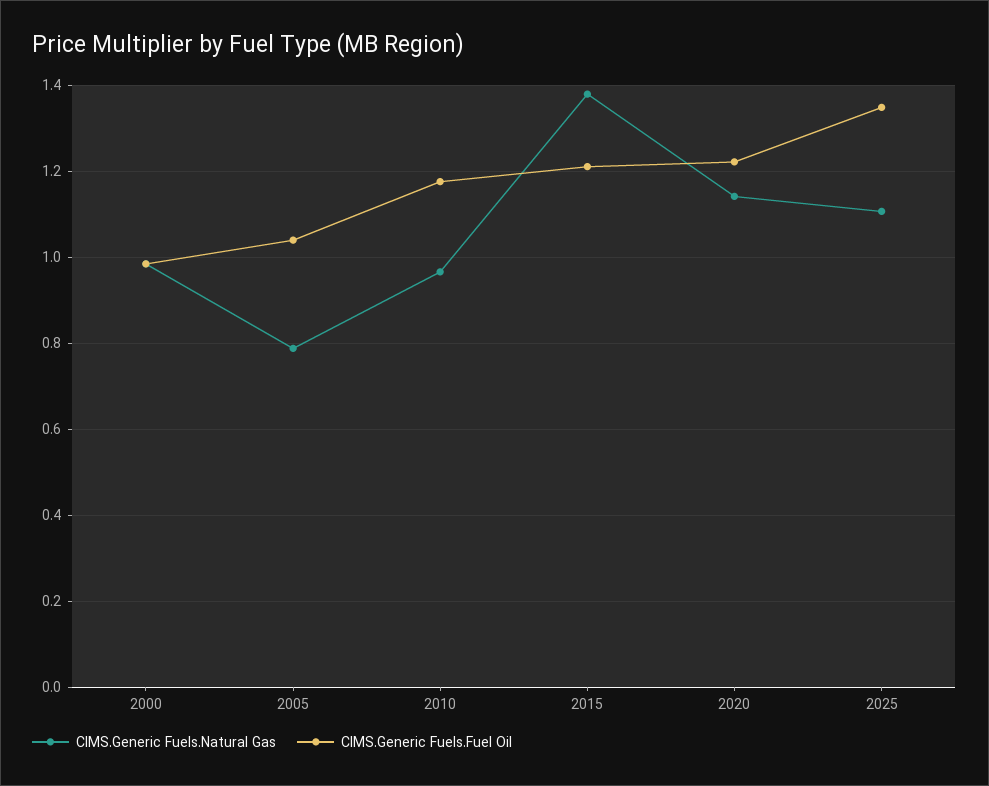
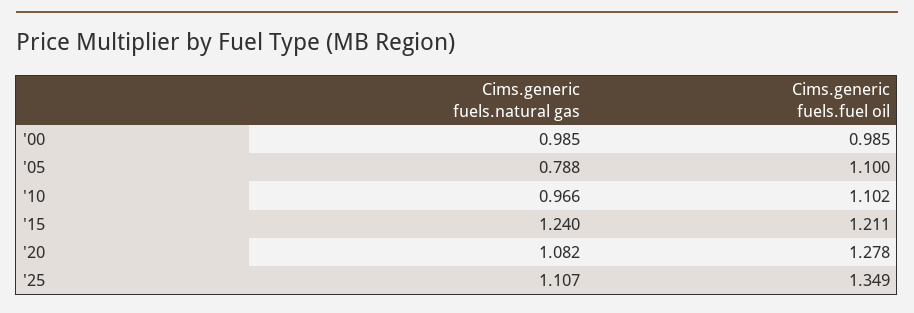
  {
    "CIMS.Generic Fuels.Natural Gas": {
      "2000": 0.985,
      "2005": 0.788,
      "2010": 0.966,
-     "2015": 1.38,
+     "2015": 1.24,
-     "2020": 1.14,
+     "2020": 1.082,
      "2025": 1.107
    },
    "CIMS.Generic Fuels.Fuel Oil": {
      "2000": 0.985,
-     "2005": 1.04,
+     "2005": 1.1,
-     "2010": 1.18,
+     "2010": 1.102,
      "2015": 1.211,
-     "2020": 1.22,
+     "2020": 1.278,
      "2025": 1.349
    }
  }

